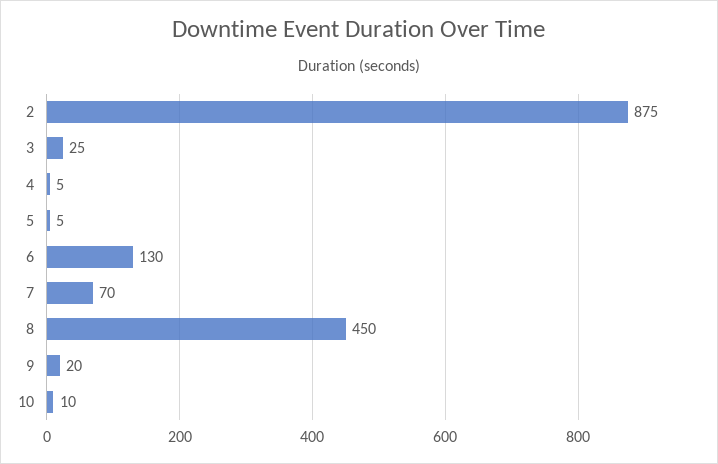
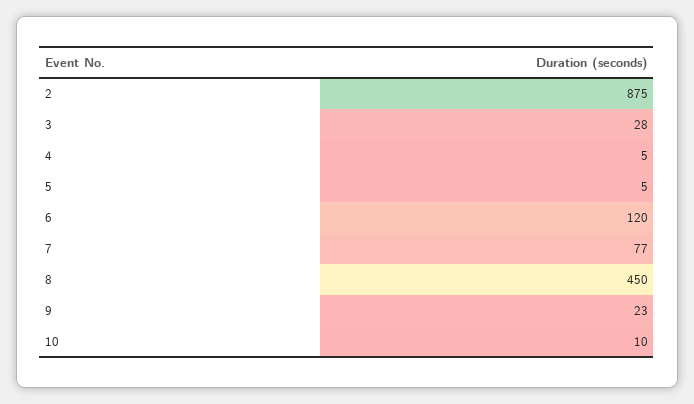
  {
    "2": 875,
-   "3": 25,
+   "3": 28,
    "4": 5,
    "5": 5,
-   "6": 130,
+   "6": 120,
-   "7": 70,
+   "7": 77,
    "8": 450,
-   "9": 20,
+   "9": 23,
    "10": 10
  }

